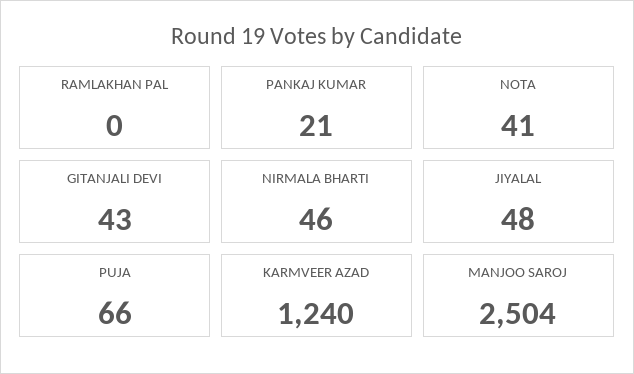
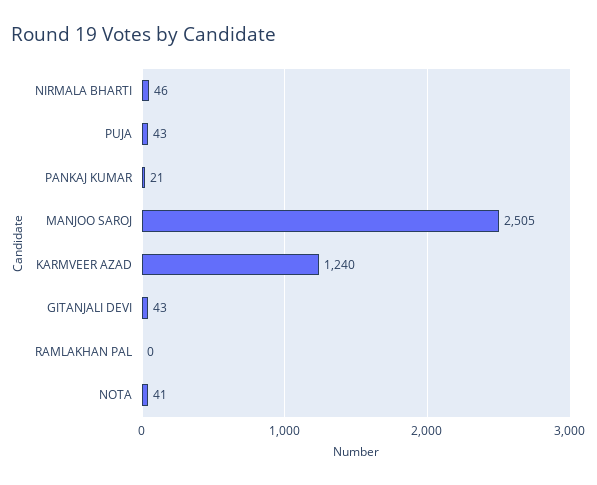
  {
    "RAMLAKHAN PAL": 0,
    "PANKAJ KUMAR": 21,
    "NOTA": 41,
    "GITANJALI DEVI": 43,
    "NIRMALA BHARTI": 46,
-   "JIYALAL": 48,
-   "PUJA": 66,
+   "PUJA": 43,
    "KARMVEER AZAD": 1240,
-   "MANJOO SAROJ": 2504
+   "MANJOO SAROJ": 2505
  }

